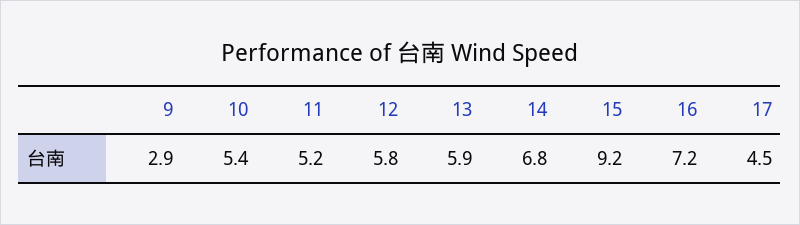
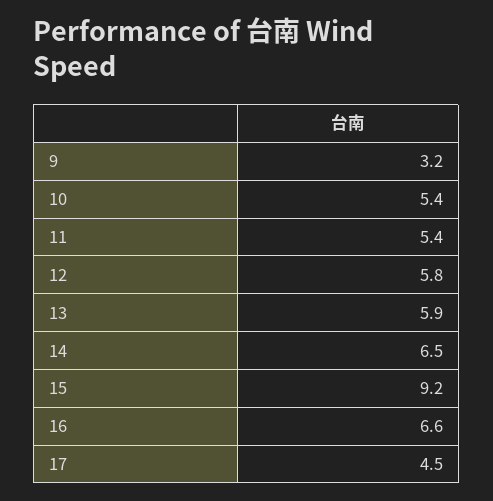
  {
-   "9": 2.9,
+   "9": 3.2,
    "10": 5.4,
-   "11": 5.2,
+   "11": 5.4,
    "12": 5.8,
    "13": 5.9,
-   "14": 6.8,
+   "14": 6.5,
    "15": 9.2,
-   "16": 7.2,
+   "16": 6.6,
    "17": 4.5
  }

